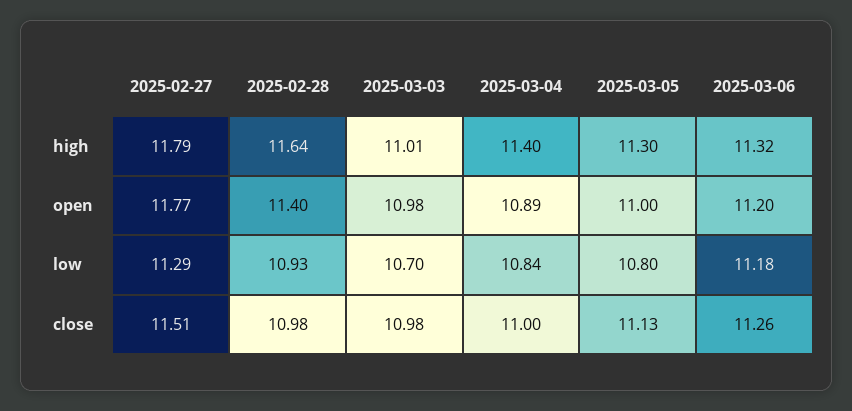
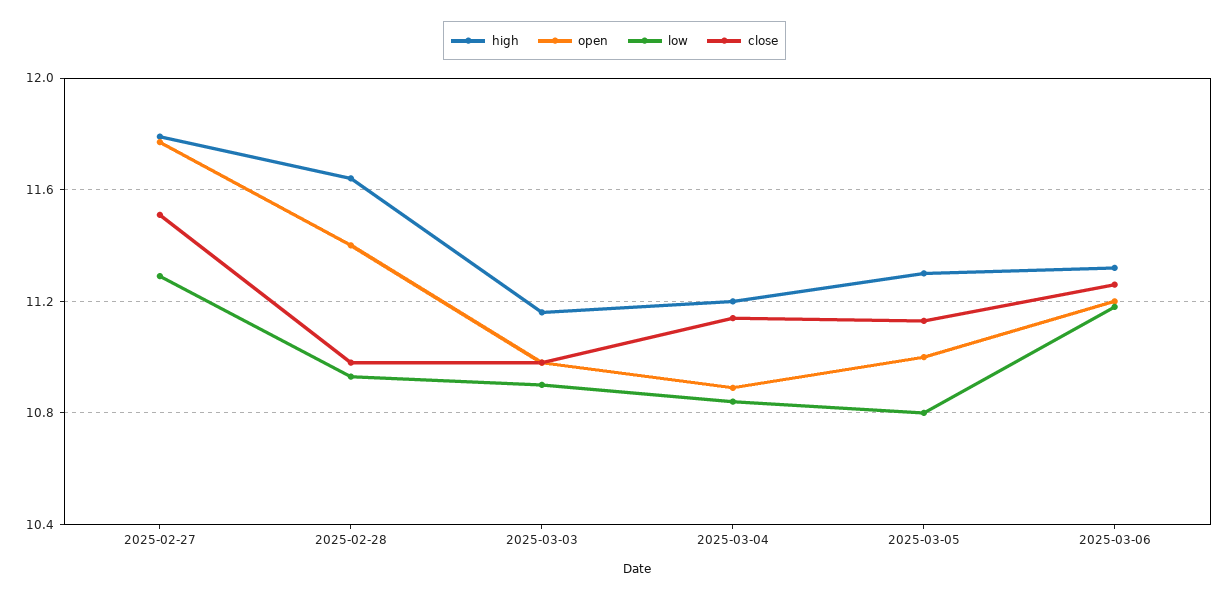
  {
    "high": {
      "2025-02-27": 11.79,
      "2025-02-28": 11.64,
-     "2025-03-03": 11.01,
+     "2025-03-03": 11.15,
-     "2025-03-04": 11.4,
+     "2025-03-04": 11.2,
      "2025-03-05": 11.3,
      "2025-03-06": 11.32
    },
    "open": {
      "2025-02-27": 11.77,
      "2025-02-28": 11.4,
      "2025-03-03": 10.98,
      "2025-03-04": 10.89,
      "2025-03-05": 11,
      "2025-03-06": 11.2
    },
    "low": {
      "2025-02-27": 11.29,
      "2025-02-28": 10.93,
-     "2025-03-03": 10.7,
+     "2025-03-03": 10.9,
      "2025-03-04": 10.84,
      "2025-03-05": 10.8,
      "2025-03-06": 11.18
    },
    "close": {
      "2025-02-27": 11.51,
      "2025-02-28": 10.98,
      "2025-03-03": 10.98,
-     "2025-03-04": 11,
+     "2025-03-04": 11.15,
      "2025-03-05": 11.13,
      "2025-03-06": 11.26
    }
  }

